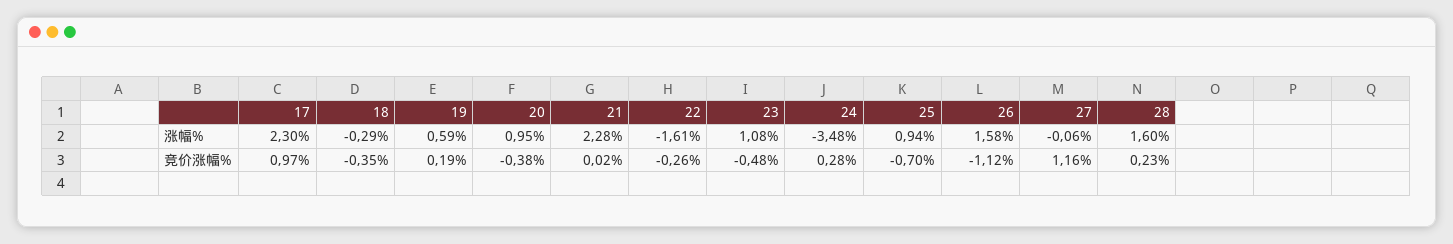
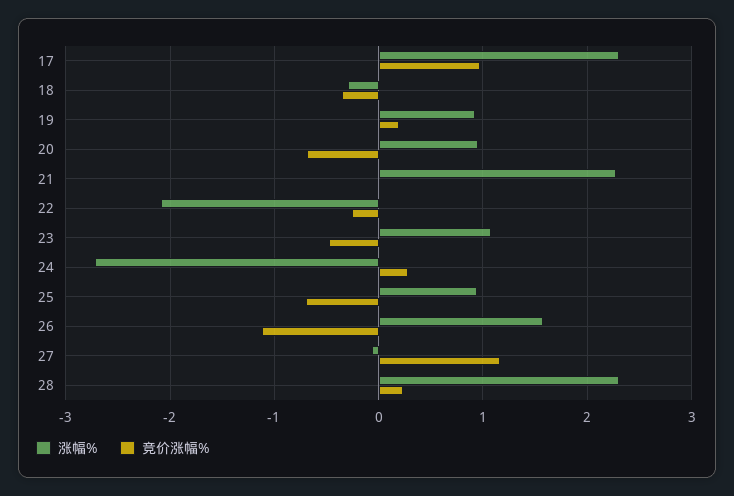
  {
    "涨幅%": {
      "17": 2.3,
      "18": -0.29,
-     "19": 0.59,
+     "19": 0.9,
      "20": 0.95,
      "21": 2.28,
-     "22": -1.61,
+     "22": -2.1,
      "23": 1.08,
-     "24": -3.48,
+     "24": -2.7,
      "25": 0.94,
      "26": 1.58,
      "27": -0.06,
-     "28": 1.6
+     "28": 2.3
    },
    "竞价涨幅%": {
      "17": 0.97,
      "18": -0.35,
      "19": 0.19,
-     "20": -0.38,
+     "20": -0.7,
      "21": 0.02,
      "22": -0.26,
      "23": -0.48,
      "24": 0.28,
      "25": -0.7,
      "26": -1.12,
      "27": 1.16,
      "28": 0.23
    }
  }

